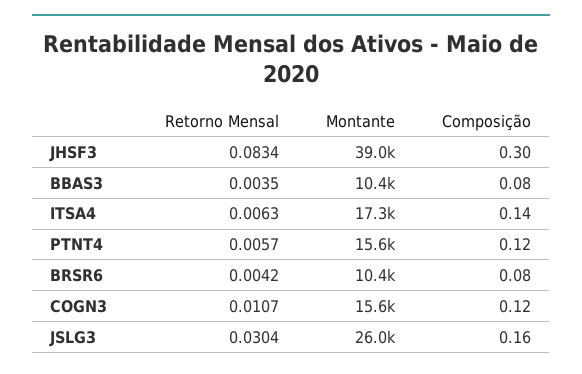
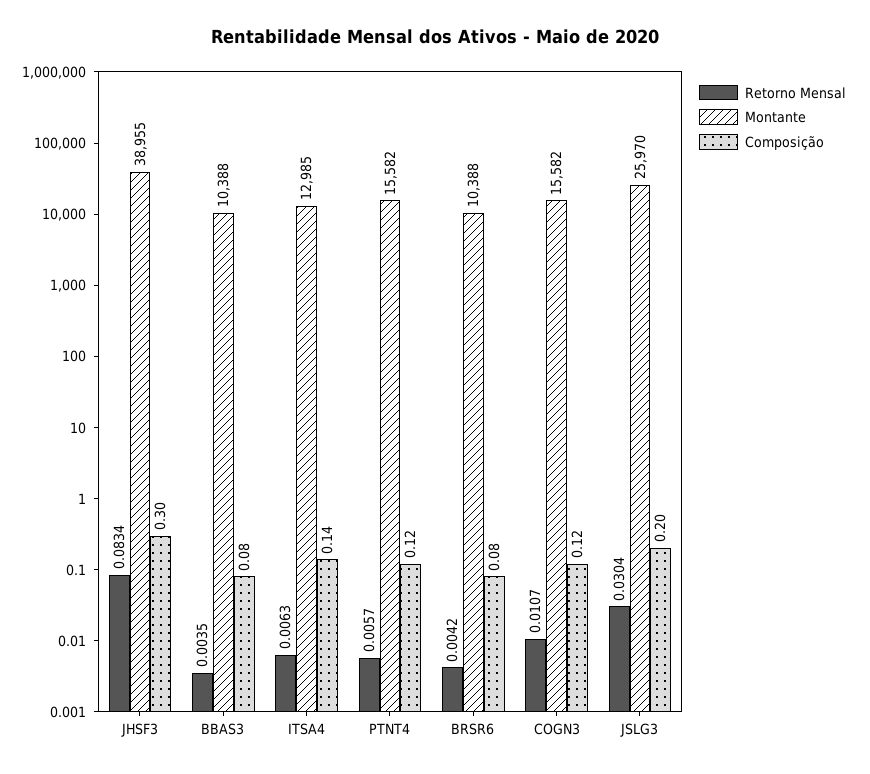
  {
    "Retorno Mensal": {
      "JHSF3": 0.0834,
      "BBAS3": 0.0035,
      "ITSA4": 0.0063,
      "PTNT4": 0.0057,
      "BRSR6": 0.0042,
      "COGN3": 0.0107,
      "JSLG3": 0.0304
    },
    "Montante": {
      "JHSF3": 38955,
      "BBAS3": 10388,
-     "ITSA4": 17300,
+     "ITSA4": 12985,
      "PTNT4": 15582,
      "BRSR6": 10388,
      "COGN3": 15582,
      "JSLG3": 25970
    },
    "Composição": {
      "JHSF3": 0.3,
      "BBAS3": 0.08,
      "ITSA4": 0.14,
      "PTNT4": 0.12,
      "BRSR6": 0.08,
      "COGN3": 0.12,
-     "JSLG3": 0.16
+     "JSLG3": 0.2
    }
  }

